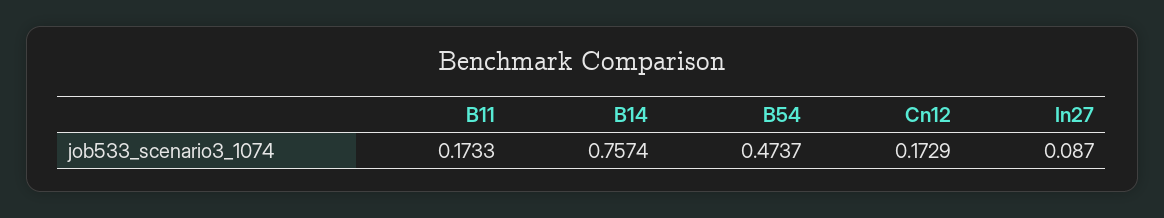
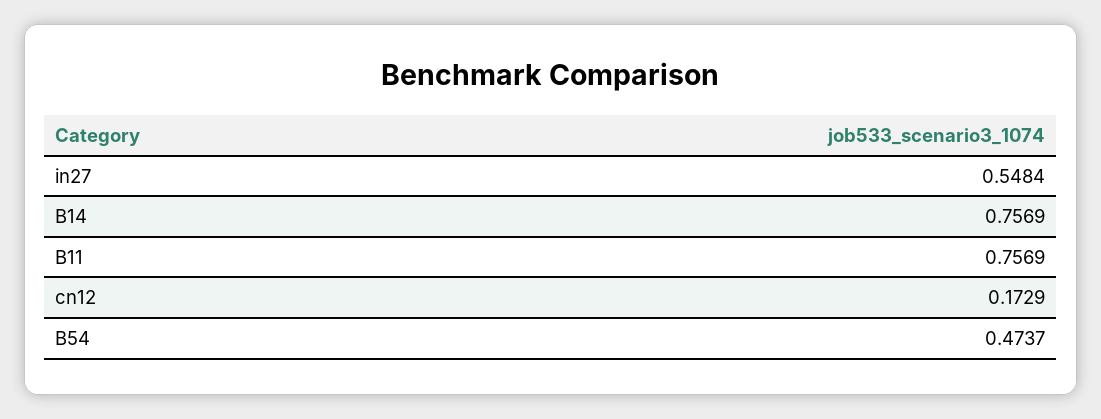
  {
-   "B11": 0.1733,
+   "B11": 0.7569,
-   "B14": 0.7574,
+   "B14": 0.7569,
    "B54": 0.4737,
    "Cn12": 0.1729,
-   "In27": 0.087
+   "In27": 0.5484
  }

